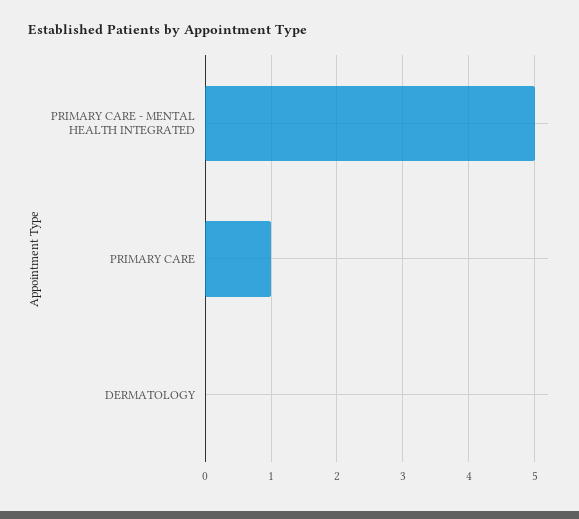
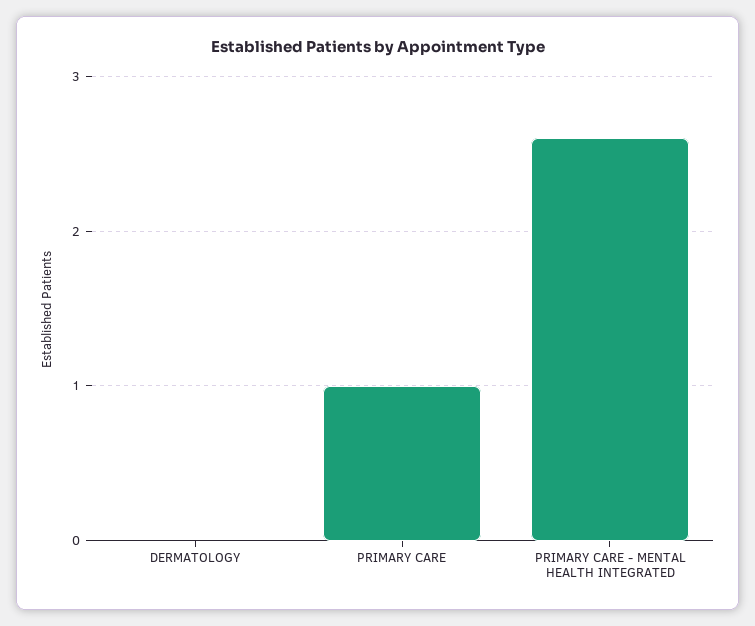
  {
-   "PRIMARY CARE - MENTAL HEALTH INTEGRATED": 5,
+   "PRIMARY CARE - MENTAL HEALTH INTEGRATED": 2.6,
    "PRIMARY CARE": 1,
    "DERMATOLOGY": 0
  }

